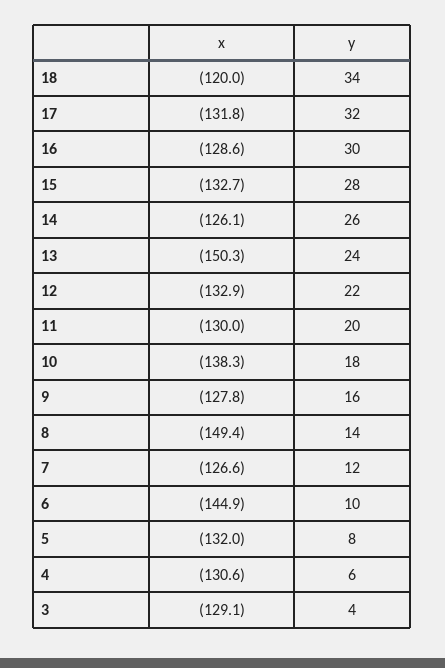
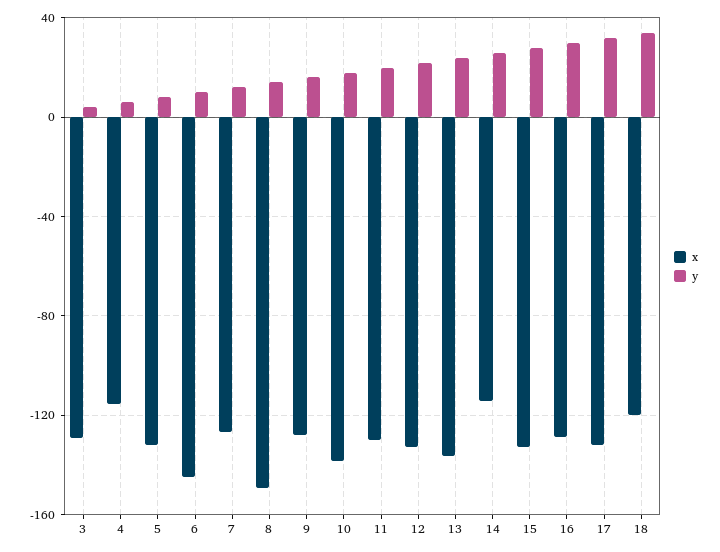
  {
    "x": {
      "18": -120,
      "17": -131.8,
      "16": -128.6,
      "15": -132.7,
-     "14": -126.1,
+     "14": -115,
-     "13": -150.3,
+     "13": -135,
      "12": -132.9,
      "11": -130,
      "10": -138.3,
      "9": -127.8,
      "8": -149.4,
      "7": -126.6,
      "6": -144.9,
      "5": -132,
-     "4": -130.6,
+     "4": -115,
      "3": -129.1
    },
    "y": {
      "18": 34,
      "17": 32,
      "16": 30,
      "15": 28,
      "14": 26,
      "13": 24,
      "12": 22,
      "11": 20,
      "10": 18,
      "9": 16,
      "8": 14,
      "7": 12,
      "6": 10,
      "5": 8,
      "4": 6,
      "3": 4
    }
  }

